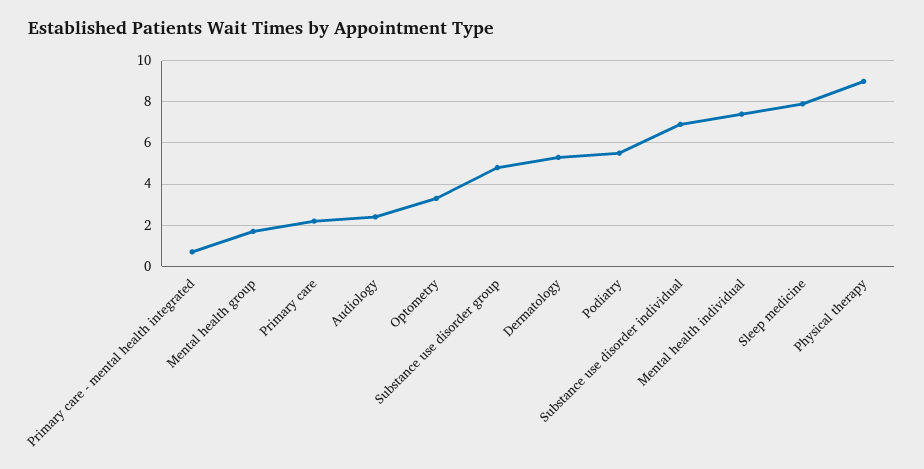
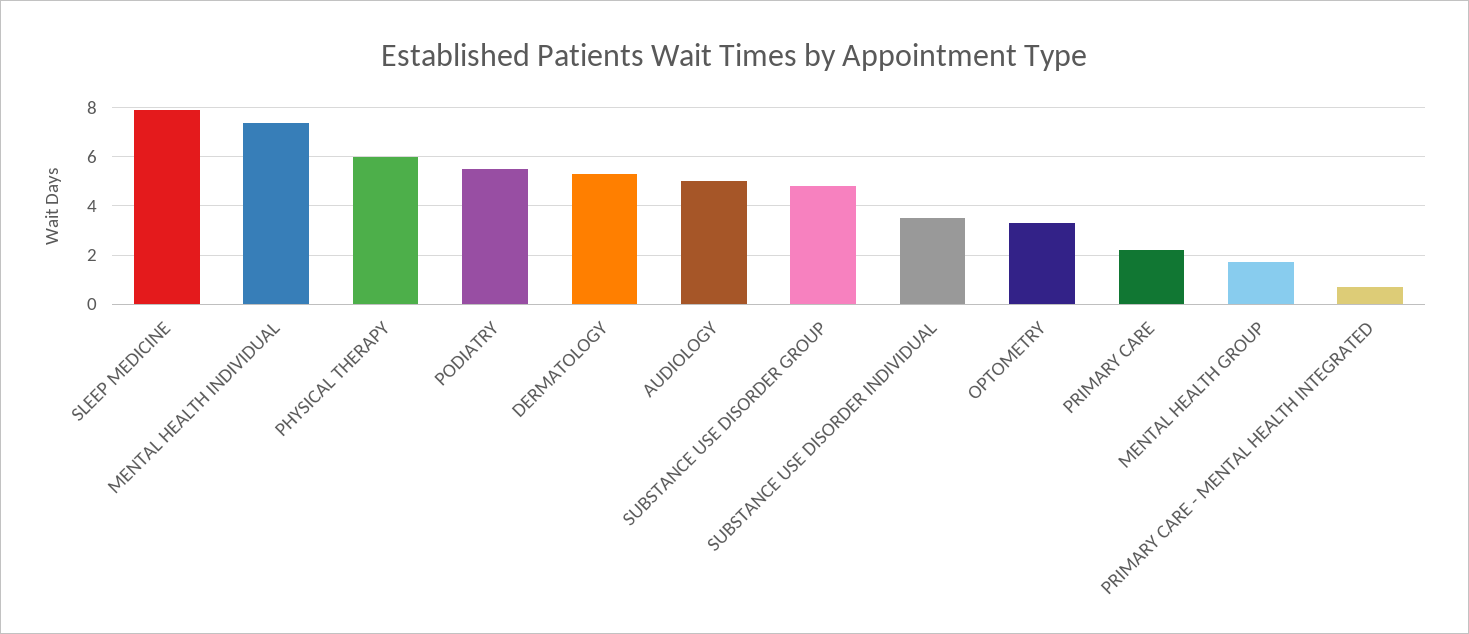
  {
    "Primary care - mental health integrated": 0.5,
    "Mental health group": 1.5,
    "Primary care": 2,
-   "Audiology": 2.5,
+   "Audiology": 5,
    "Optometry": 3.5,
    "Substance use disorder group": 5,
    "Dermatology": 5.5,
    "Podiatry": 5.5,
-   "Substance use disorder individual": 7,
+   "Substance use disorder individual": 3.5,
    "Mental health individual": 7.5,
    "Sleep medicine": 8,
-   "Physical therapy": 9
+   "Physical therapy": 6
  }

